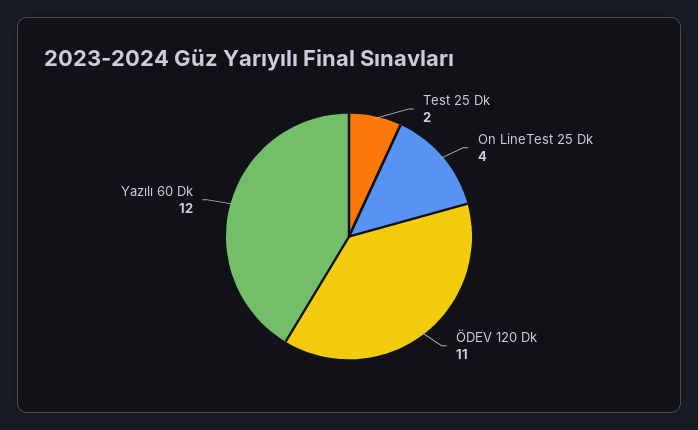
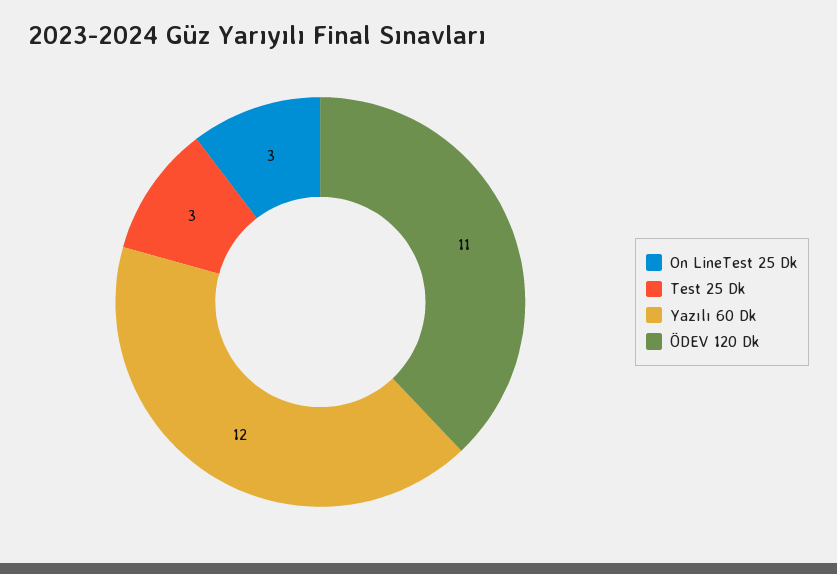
  {
-   "Test 25 Dk": 2,
+   "Test 25 Dk": 3,
-   "On LineTest 25 Dk": 4,
+   "On LineTest 25 Dk": 3,
    "ÖDEV 120 Dk": 11,
    "Yazılı 60 Dk": 12
  }

